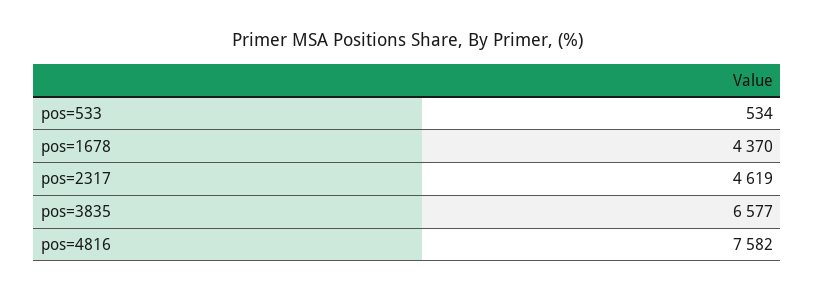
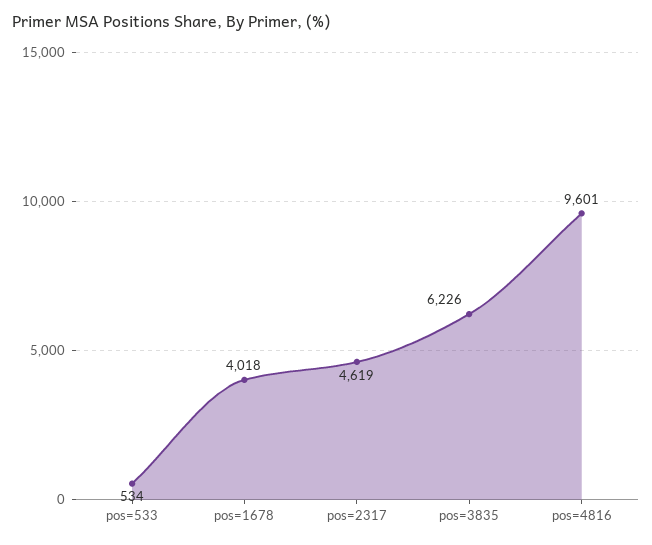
  {
    "pos=533": 534,
-   "pos=1678": 4370,
+   "pos=1678": 4018,
    "pos=2317": 4619,
-   "pos=3835": 6577,
+   "pos=3835": 6226,
-   "pos=4816": 7582
+   "pos=4816": 9601
  }

